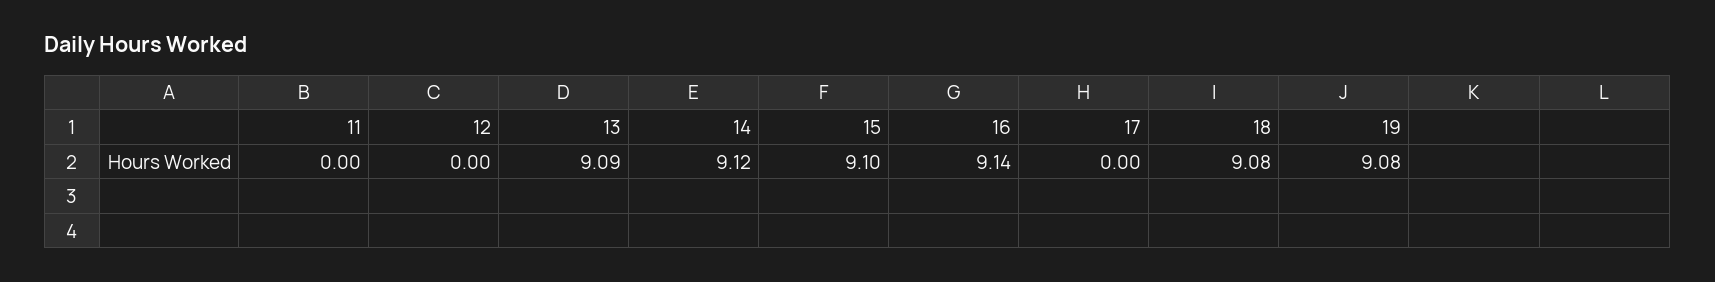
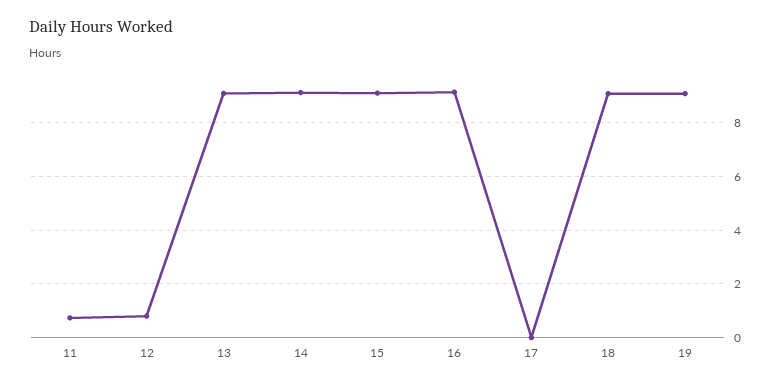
  {
-   "11": 0,
+   "11": 0.75,
-   "12": 0,
+   "12": 0.75,
    "13": 9.09,
    "14": 9.12,
    "15": 9.1,
    "16": 9.14,
    "17": 0,
    "18": 9.08,
    "19": 9.08
  }

